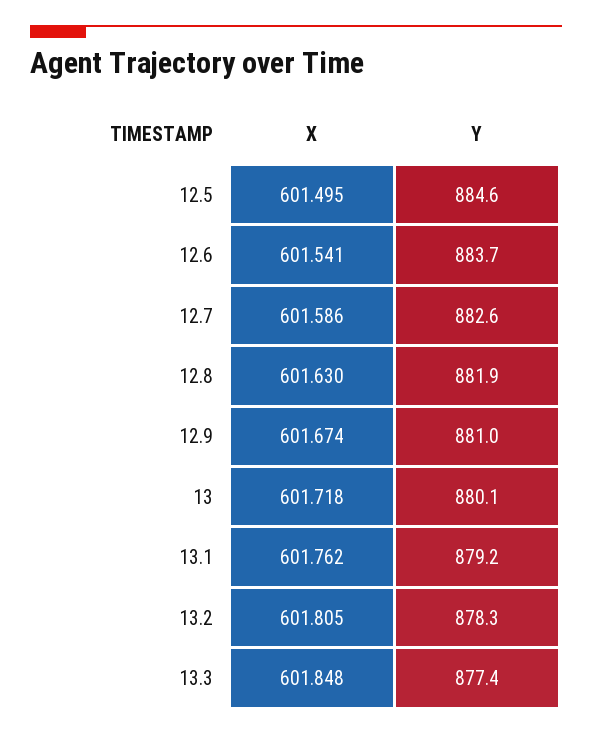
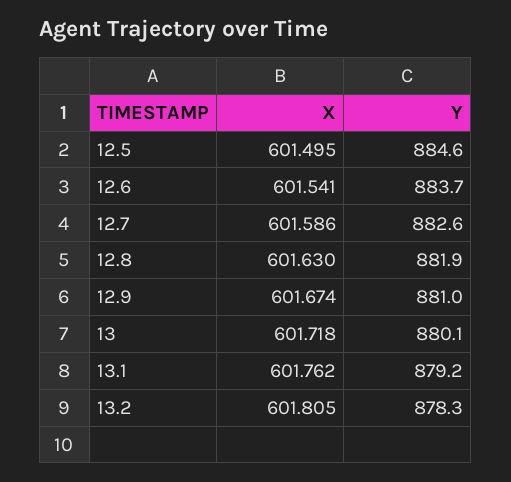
  {
    "X": {
      "12.5": 601.495,
      "12.6": 601.541,
      "12.7": 601.586,
      "12.8": 601.63,
      "12.9": 601.674,
      "13": 601.718,
      "13.1": 601.762,
-     "13.2": 601.805,
+     "13.2": 601.805
-     "13.3": 601.848
    },
    "Y": {
      "12.5": 884.6,
      "12.6": 883.7,
      "12.7": 882.6,
      "12.8": 881.9,
      "12.9": 881,
      "13": 880.1,
      "13.1": 879.2,
-     "13.2": 878.3,
+     "13.2": 878.3
-     "13.3": 877.4
    }
  }

